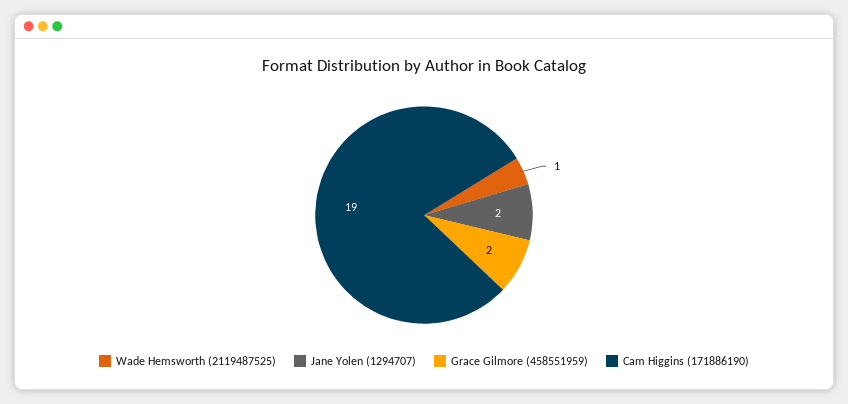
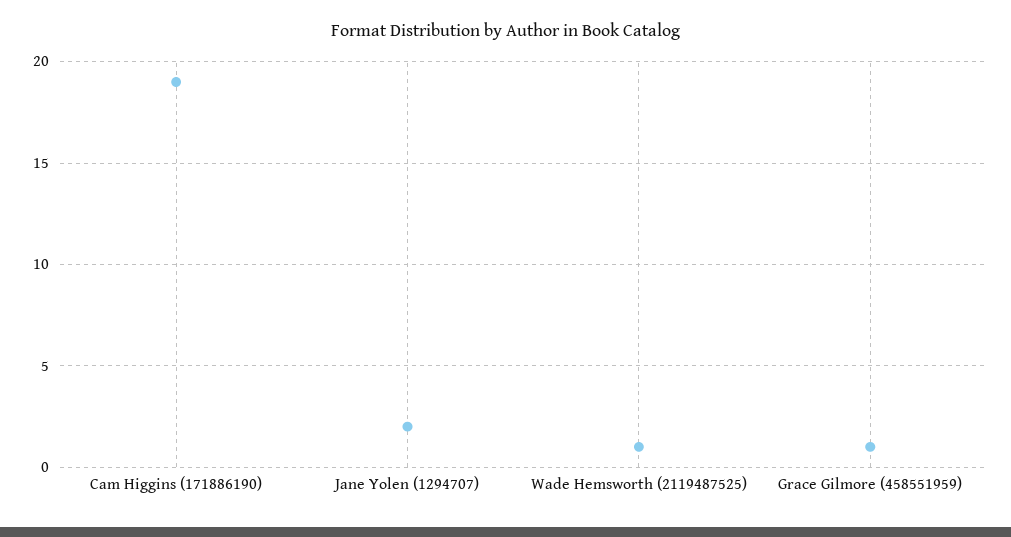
  {
    "Wade Hemsworth (2119487525)": 1,
    "Jane Yolen (1294707)": 2,
-   "Grace Gilmore (458551959)": 2,
+   "Grace Gilmore (458551959)": 1,
    "Cam Higgins (171886190)": 19
  }

